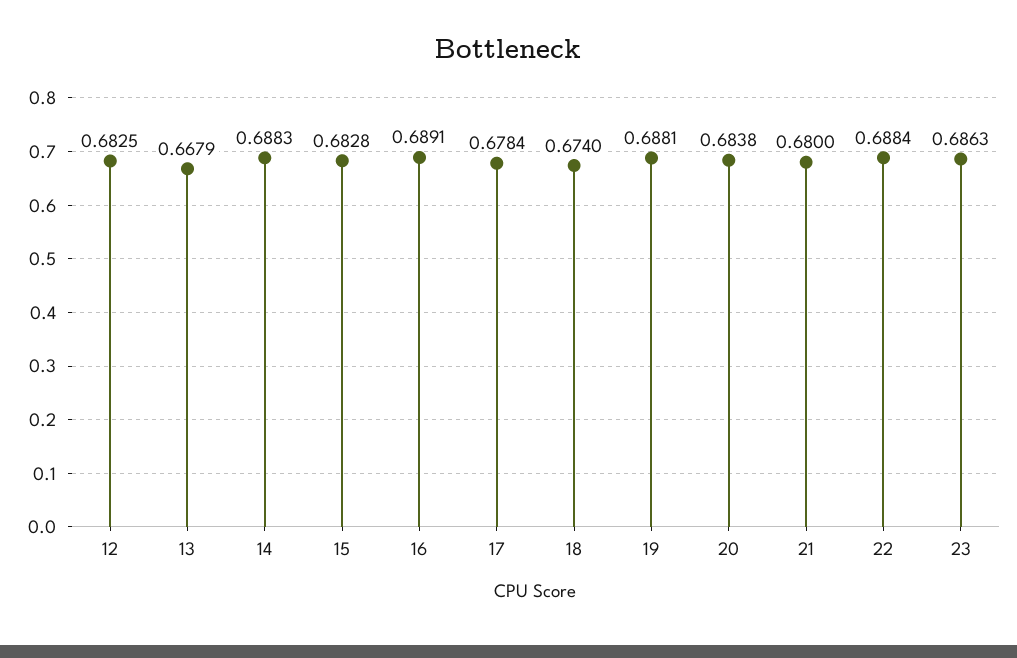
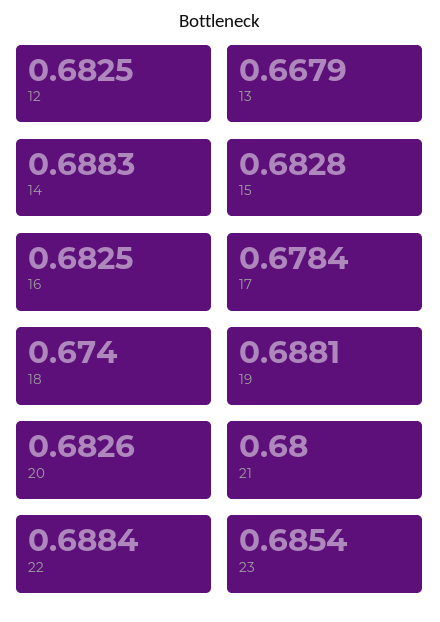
  {
    "12": 0.6825,
    "13": 0.6679,
    "14": 0.6883,
    "15": 0.6828,
-   "16": 0.6891,
+   "16": 0.6825,
    "17": 0.6784,
    "18": 0.674,
    "19": 0.6881,
-   "20": 0.6838,
+   "20": 0.6826,
    "21": 0.68,
    "22": 0.6884,
-   "23": 0.6863
+   "23": 0.6854
  }

